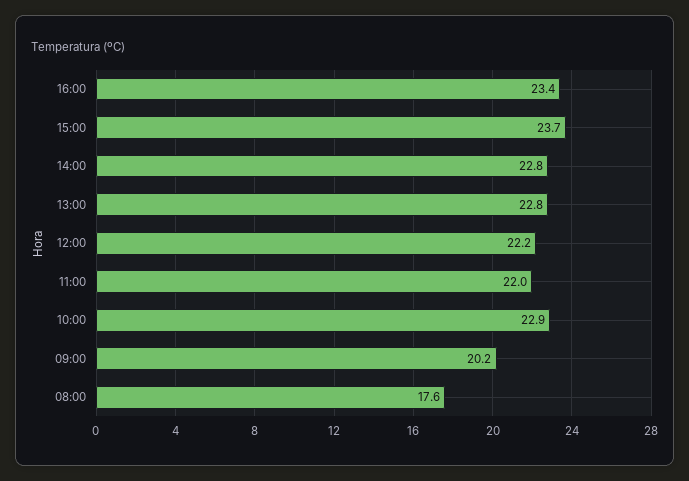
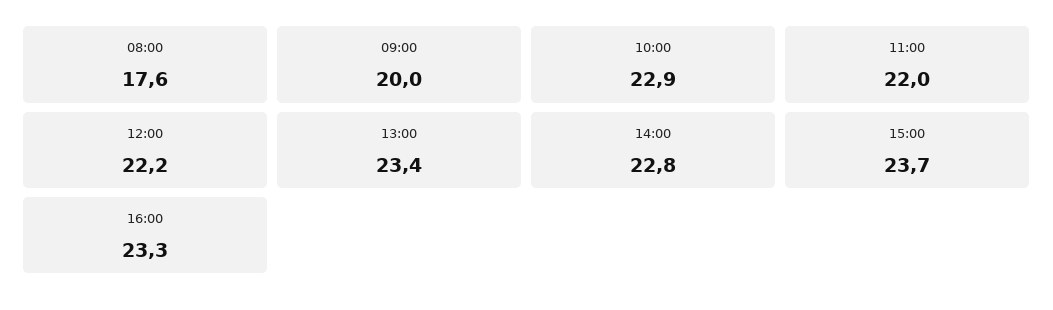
  {
-   "16:00": 23.4,
+   "16:00": 23.3,
    "15:00": 23.7,
    "14:00": 22.8,
-   "13:00": 22.8,
+   "13:00": 23.4,
    "12:00": 22.2,
    "11:00": 22,
    "10:00": 22.9,
-   "09:00": 20.2,
+   "09:00": 20,
    "08:00": 17.6
  }

